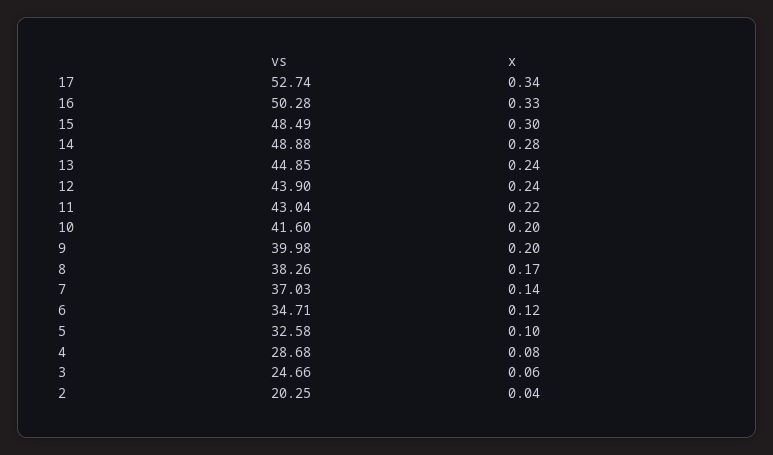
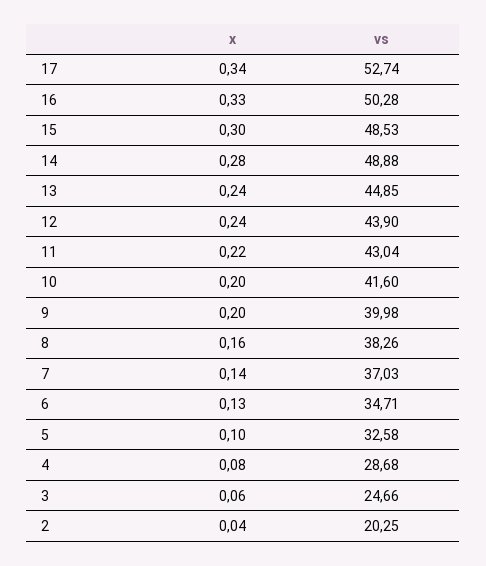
  {
    "vs": {
      "17": 52.74,
      "16": 50.28,
-     "15": 48.49,
+     "15": 48.53,
      "14": 48.88,
      "13": 44.85,
      "12": 43.9,
      "11": 43.04,
      "10": 41.6,
      "9": 39.98,
      "8": 38.26,
      "7": 37.03,
      "6": 34.71,
      "5": 32.58,
      "4": 28.68,
      "3": 24.66,
      "2": 20.25
    },
    "x": {
      "17": 0.34,
      "16": 0.33,
      "15": 0.3,
      "14": 0.28,
      "13": 0.24,
      "12": 0.24,
      "11": 0.22,
      "10": 0.2,
      "9": 0.2,
-     "8": 0.17,
+     "8": 0.16,
      "7": 0.14,
-     "6": 0.12,
+     "6": 0.13,
      "5": 0.1,
      "4": 0.08,
      "3": 0.06,
      "2": 0.04
    }
  }

